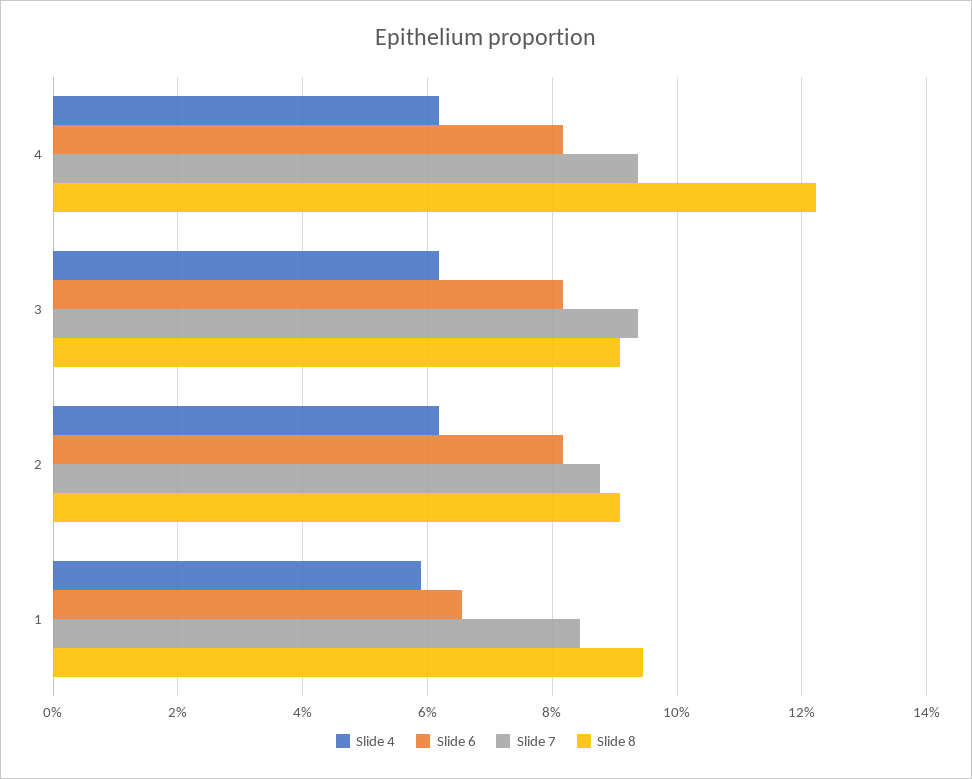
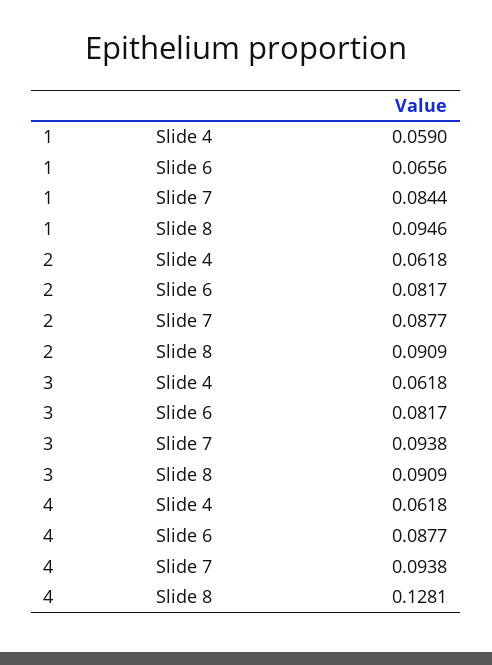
  {
    "Slide 4": {
      "4": 0.0618,
      "3": 0.0618,
      "2": 0.0618,
      "1": 0.059
    },
    "Slide 6": {
-     "4": 0.082,
+     "4": 0.0877,
      "3": 0.0817,
      "2": 0.0817,
      "1": 0.0656
    },
    "Slide 7": {
      "4": 0.0938,
      "3": 0.0938,
      "2": 0.0877,
      "1": 0.0844
    },
    "Slide 8": {
-     "4": 0.122,
+     "4": 0.1281,
      "3": 0.0909,
      "2": 0.0909,
      "1": 0.0946
    }
  }

